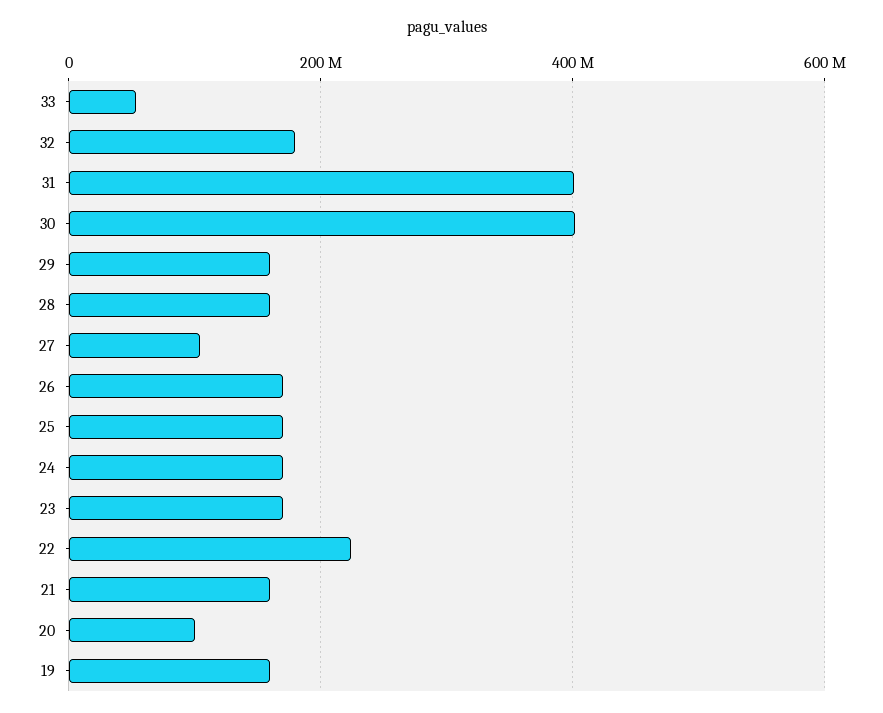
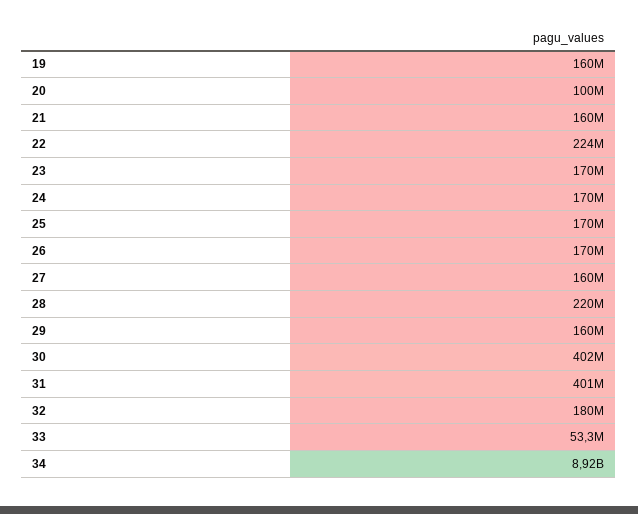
  {
    "33": 53300000,
    "32": 180000000,
    "31": 401000000,
    "30": 402000000,
    "29": 160000000,
-   "28": 160000000,
+   "28": 220000000,
-   "27": 100000000,
+   "27": 160000000,
    "26": 170000000,
    "25": 170000000,
    "24": 170000000,
    "23": 170000000,
    "22": 224000000,
    "21": 160000000,
    "20": 100000000,
-   "19": 160000000
+   "19": 160000000,
+   "34": 8920000000
  }

